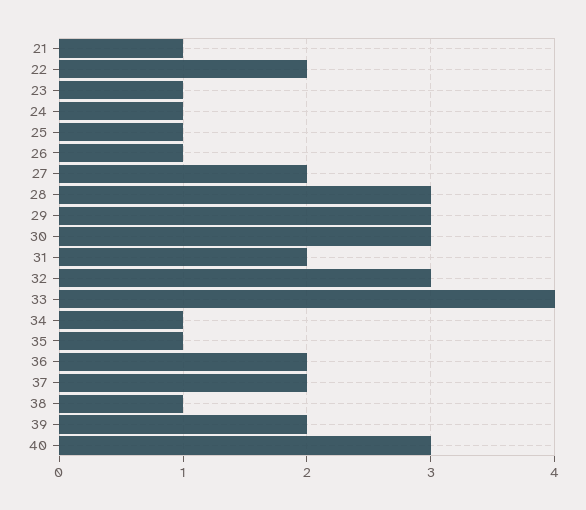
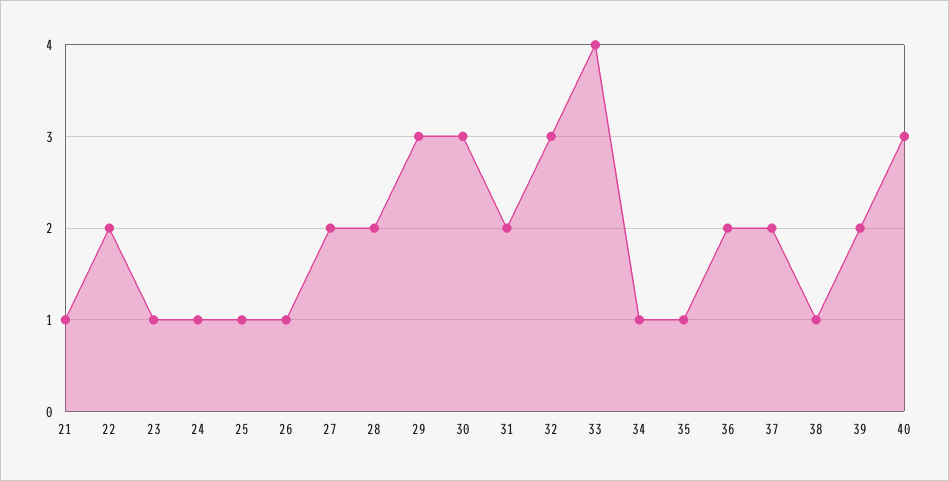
  {
    "21": 1,
    "22": 2,
    "23": 1,
    "24": 1,
    "25": 1,
    "26": 1,
    "27": 2,
-   "28": 3,
+   "28": 2,
    "29": 3,
    "30": 3,
    "31": 2,
    "32": 3,
    "33": 4,
    "34": 1,
    "35": 1,
    "36": 2,
    "37": 2,
    "38": 1,
    "39": 2,
    "40": 3
  }

